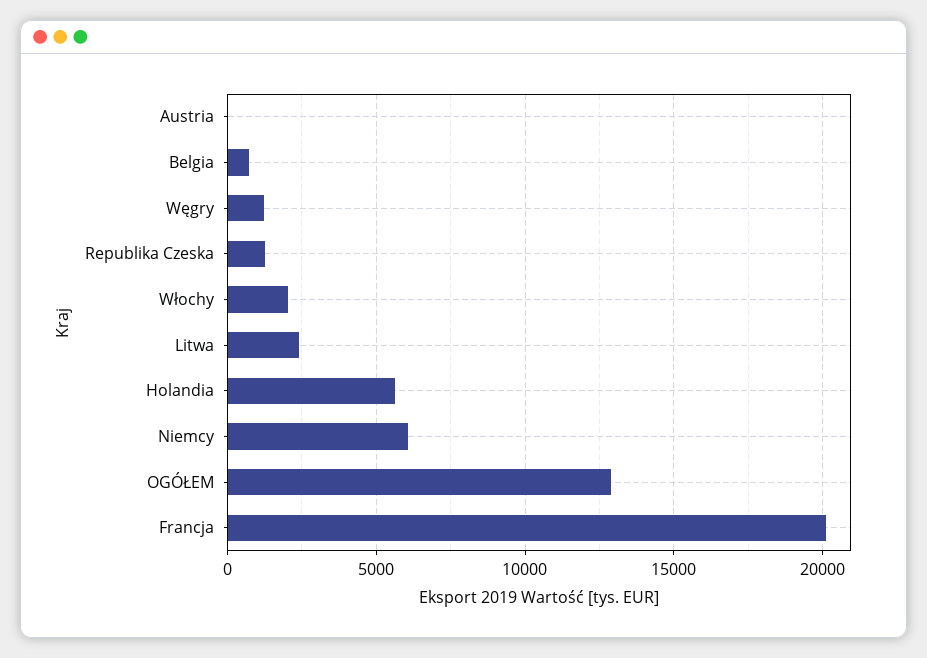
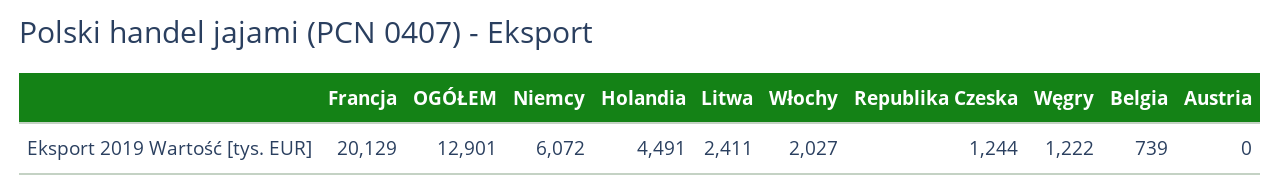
  {
    "Austria": 0,
    "Belgia": 739,
    "Węgry": 1222,
    "Republika Czeska": 1244,
    "Włochy": 2027,
    "Litwa": 2411,
-   "Holandia": 5500,
+   "Holandia": 4491,
    "Niemcy": 6072,
    "OGÓŁEM": 12901,
    "Francja": 20129
  }

